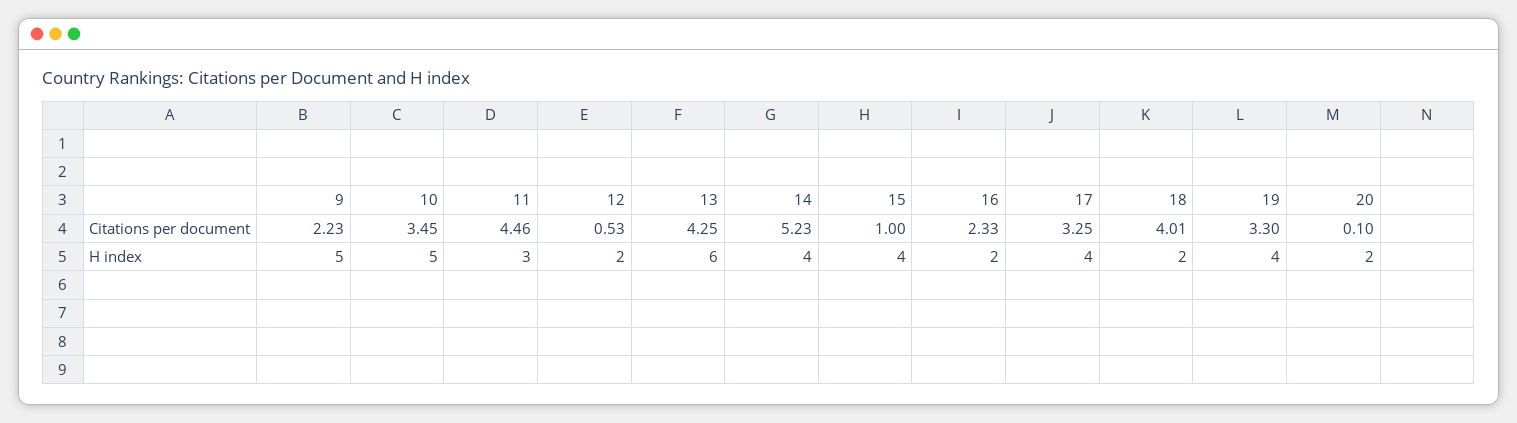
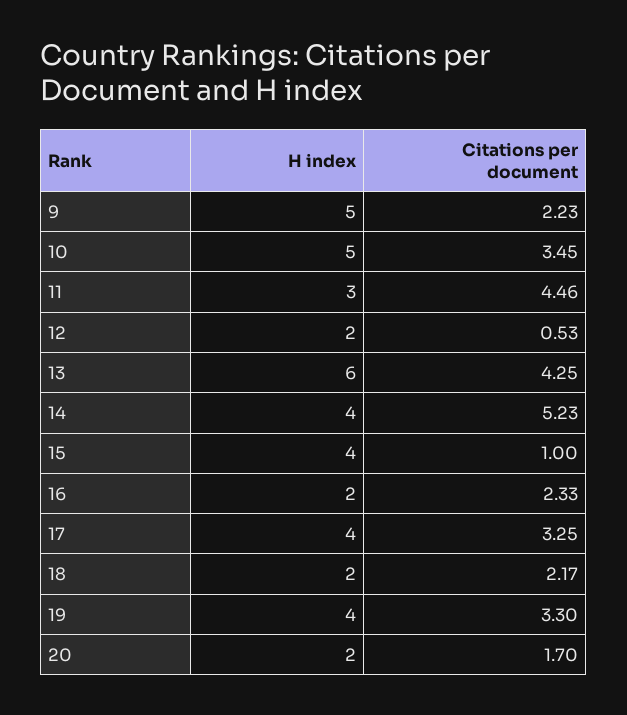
  {
    "9": {
      "Citations per document": 2.23,
      "H index": 5
    },
    "10": {
      "Citations per document": 3.45,
      "H index": 5
    },
    "11": {
      "Citations per document": 4.46,
      "H index": 3
    },
    "12": {
      "Citations per document": 0.53,
      "H index": 2
    },
    "13": {
      "Citations per document": 4.25,
      "H index": 6
    },
    "14": {
      "Citations per document": 5.23,
      "H index": 4
    },
    "15": {
      "Citations per document": 1,
      "H index": 4
    },
    "16": {
      "Citations per document": 2.33,
      "H index": 2
    },
    "17": {
      "Citations per document": 3.25,
      "H index": 4
    },
    "18": {
-     "Citations per document": 4.01,
+     "Citations per document": 2.17,
      "H index": 2
    },
    "19": {
      "Citations per document": 3.3,
      "H index": 4
    },
    "20": {
-     "Citations per document": 0.1,
+     "Citations per document": 1.7,
      "H index": 2
    }
  }

